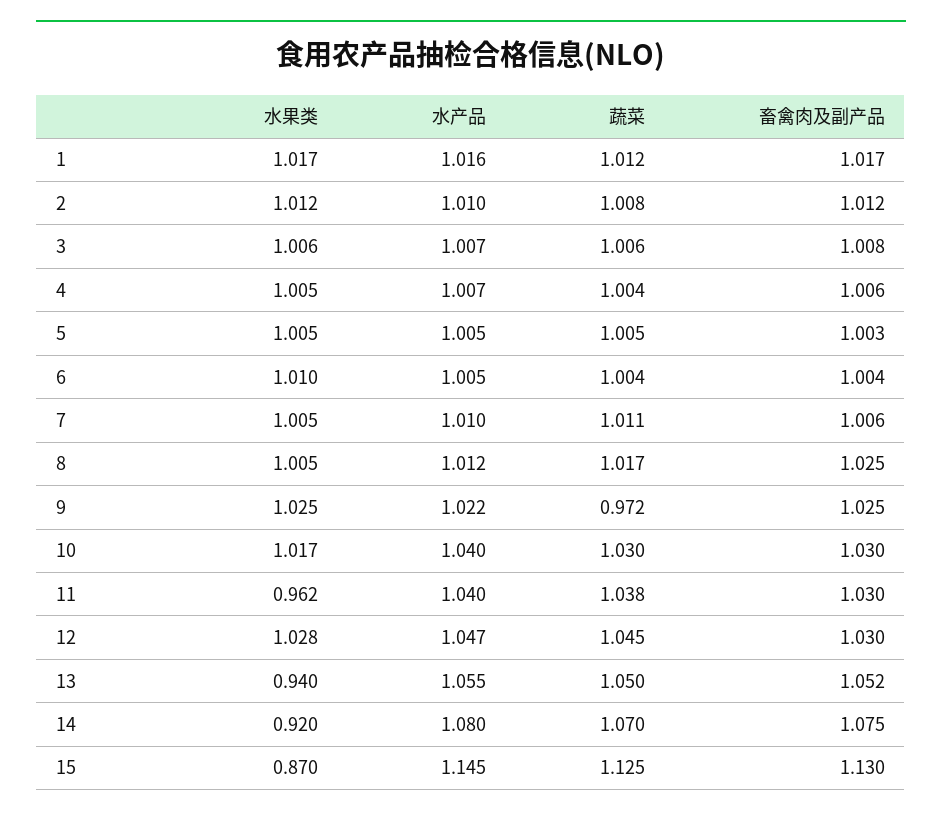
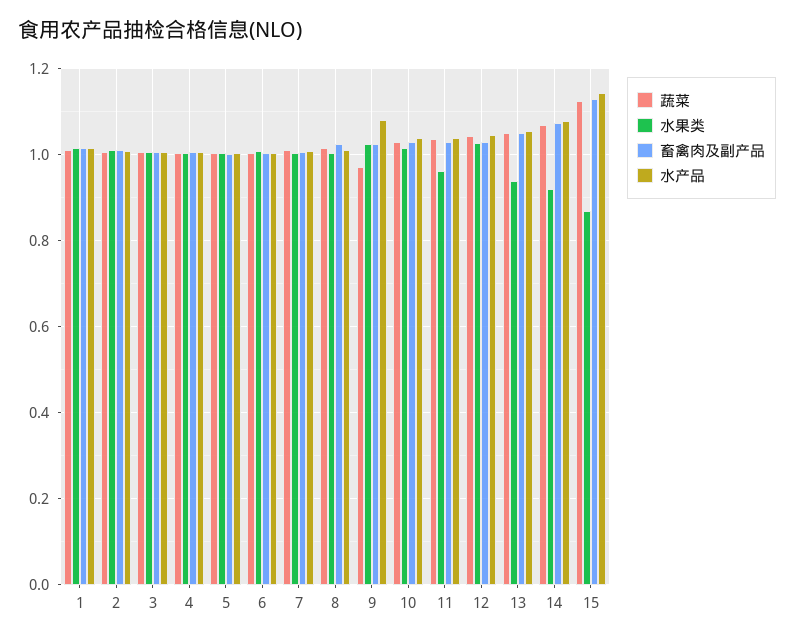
  {
    "水果类": {
      "1": 1.017,
      "2": 1.012,
      "3": 1.006,
      "4": 1.005,
      "5": 1.005,
      "6": 1.01,
      "7": 1.005,
      "8": 1.005,
      "9": 1.025,
      "10": 1.017,
      "11": 0.962,
      "12": 1.028,
      "13": 0.94,
      "14": 0.92,
      "15": 0.87
    },
    "水产品": {
      "1": 1.016,
      "2": 1.01,
      "3": 1.007,
      "4": 1.007,
      "5": 1.005,
      "6": 1.005,
      "7": 1.01,
      "8": 1.012,
-     "9": 1.022,
+     "9": 1.08,
      "10": 1.04,
      "11": 1.04,
      "12": 1.047,
      "13": 1.055,
      "14": 1.08,
      "15": 1.145
    },
    "蔬菜": {
      "1": 1.012,
      "2": 1.008,
      "3": 1.006,
      "4": 1.004,
      "5": 1.005,
      "6": 1.004,
      "7": 1.011,
      "8": 1.017,
      "9": 0.972,
      "10": 1.03,
      "11": 1.038,
      "12": 1.045,
      "13": 1.05,
      "14": 1.07,
      "15": 1.125
    },
    "畜禽肉及副产品": {
      "1": 1.017,
      "2": 1.012,
      "3": 1.008,
      "4": 1.006,
      "5": 1.003,
      "6": 1.004,
      "7": 1.006,
      "8": 1.025,
      "9": 1.025,
      "10": 1.03,
      "11": 1.03,
      "12": 1.03,
      "13": 1.052,
      "14": 1.075,
      "15": 1.13
    }
  }

